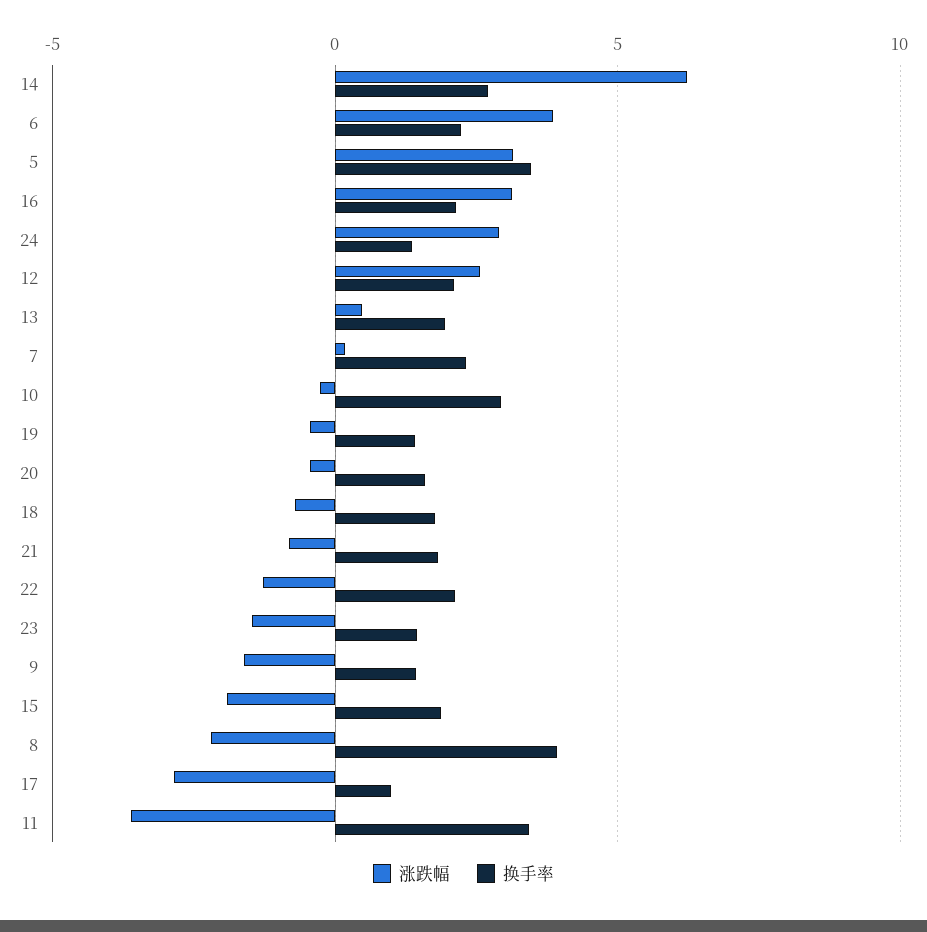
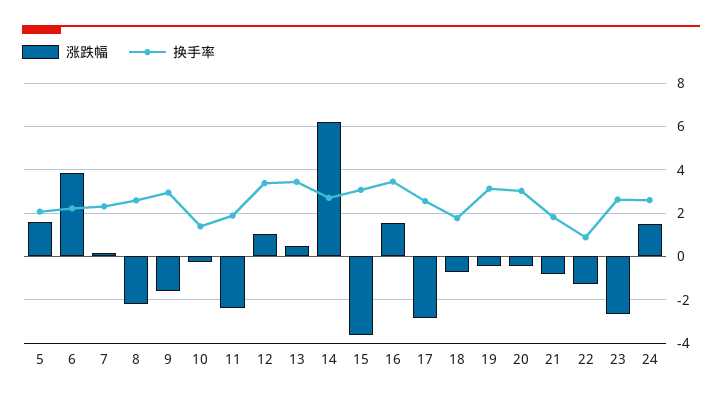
  {
    "涨跌幅": {
      "14": 6,
      "6": 4,
-     "5": 3,
+     "5": 1.5,
-     "16": 3,
+     "16": 1.5,
-     "24": 3,
+     "24": 1.5,
-     "12": 2.5,
+     "12": 1,
      "13": 0.5,
      "7": 0,
      "10": -0.5,
      "19": -0.5,
      "20": -0.5,
      "18": -0.5,
      "21": -1,
      "22": -1.5,
-     "23": -1.5,
+     "23": -2.5,
      "9": -1.5,
-     "15": -2,
+     "15": -3.5,
      "8": -2,
      "17": -3,
-     "11": -3.5
+     "11": -2.5
    },
    "换手率": {
      "14": 2.5,
      "6": 2,
-     "5": 3.5,
+     "5": 2,
-     "16": 2,
+     "16": 3.5,
-     "24": 1.5,
+     "24": 2.5,
-     "12": 2,
+     "12": 3.5,
-     "13": 2,
+     "13": 3.5,
      "7": 2.5,
-     "10": 3,
+     "10": 1.5,
-     "19": 1.5,
+     "19": 3,
-     "20": 1.5,
+     "20": 3,
      "18": 2,
      "21": 2,
-     "22": 2,
+     "22": 1,
-     "23": 1.5,
+     "23": 2.5,
-     "9": 1.5,
+     "9": 3,
-     "15": 2,
+     "15": 3,
-     "8": 4,
+     "8": 2.5,
-     "17": 1,
+     "17": 2.5,
-     "11": 3.5
+     "11": 2
    }
  }

